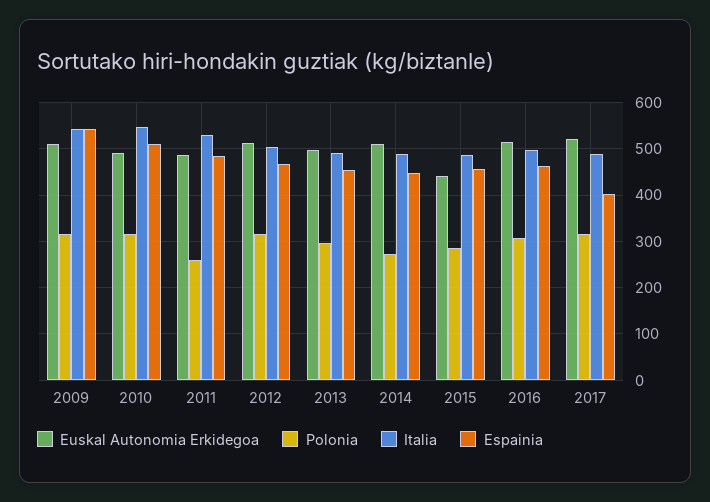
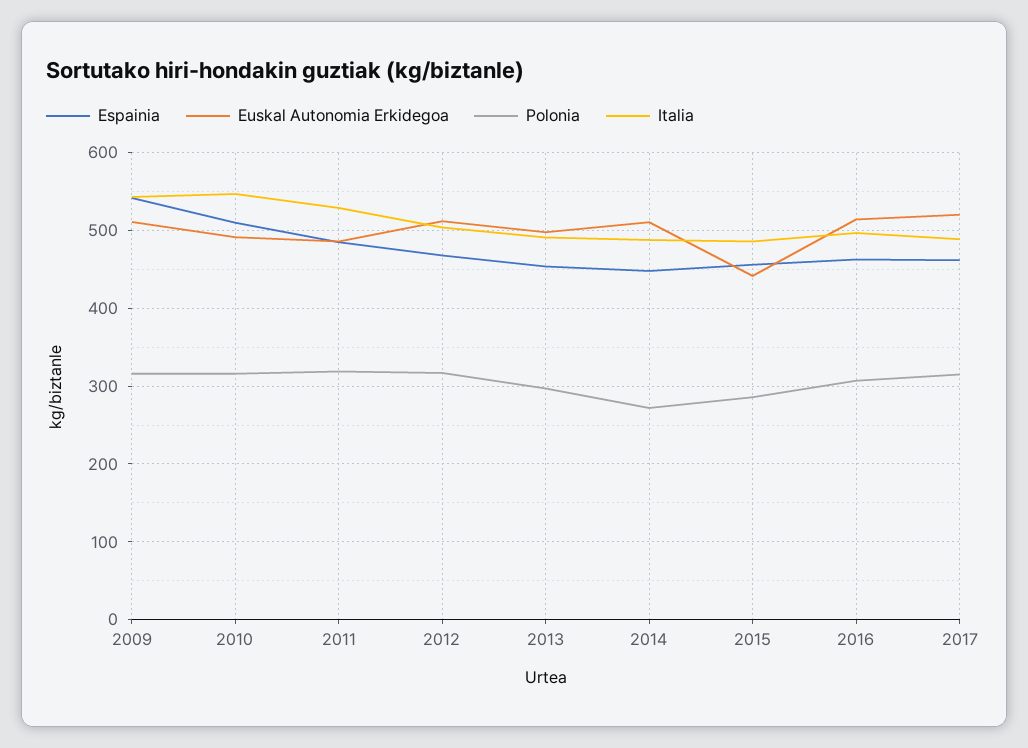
  {
    "Euskal Autonomia Erkidegoa": {
      "2009": 510,
      "2010": 490,
      "2011": 490,
      "2012": 510,
      "2013": 500,
      "2014": 510,
      "2015": 440,
      "2016": 510,
      "2017": 520
    },
    "Polonia": {
      "2009": 320,
      "2010": 320,
-     "2011": 260,
+     "2011": 320,
      "2012": 320,
      "2013": 300,
      "2014": 270,
      "2015": 290,
      "2016": 310,
      "2017": 320
    },
    "Italia": {
      "2009": 540,
      "2010": 550,
      "2011": 530,
      "2012": 500,
      "2013": 490,
      "2014": 490,
      "2015": 490,
      "2016": 500,
      "2017": 490
    },
    "Espainia": {
      "2009": 540,
      "2010": 510,
      "2011": 490,
      "2012": 470,
      "2013": 450,
      "2014": 450,
      "2015": 460,
      "2016": 460,
-     "2017": 400
+     "2017": 460
    }
  }

